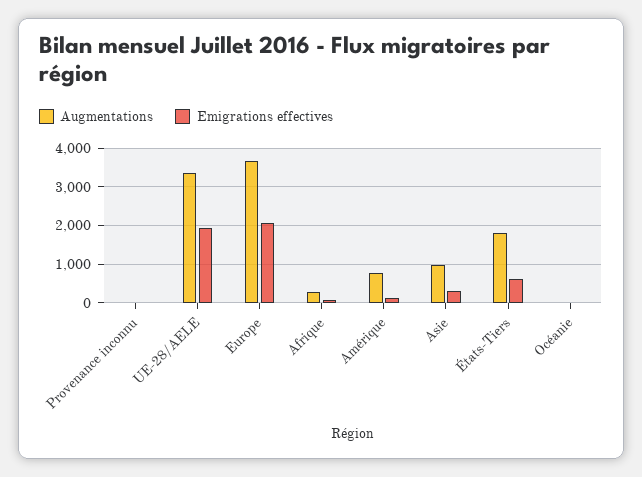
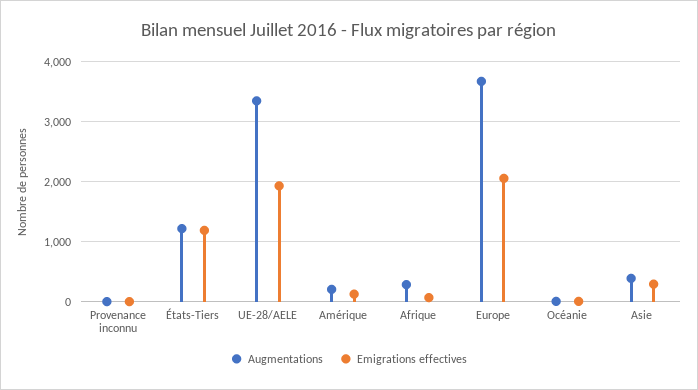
  {
    "Augmentations": {
      "Provenance inconnu": 0,
      "UE-28/AELE": 3300,
      "Europe": 3700,
      "Afrique": 300,
-     "Amérique": 800,
+     "Amérique": 200,
-     "Asie": 1000,
+     "Asie": 400,
-     "États-Tiers": 1800,
+     "États-Tiers": 1200,
      "Océanie": 0
    },
    "Emigrations effectives": {
      "Provenance inconnu": 0,
      "UE-28/AELE": 1900,
      "Europe": 2100,
      "Afrique": 100,
      "Amérique": 100,
      "Asie": 300,
-     "États-Tiers": 600,
+     "États-Tiers": 1200,
      "Océanie": 0
    }
  }

